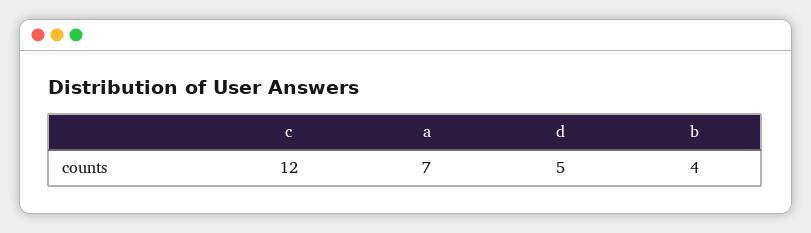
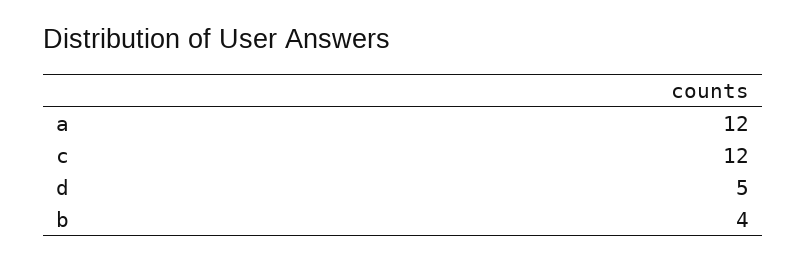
  {
    "c": 12,
-   "a": 7,
+   "a": 12,
    "d": 5,
    "b": 4
  }

